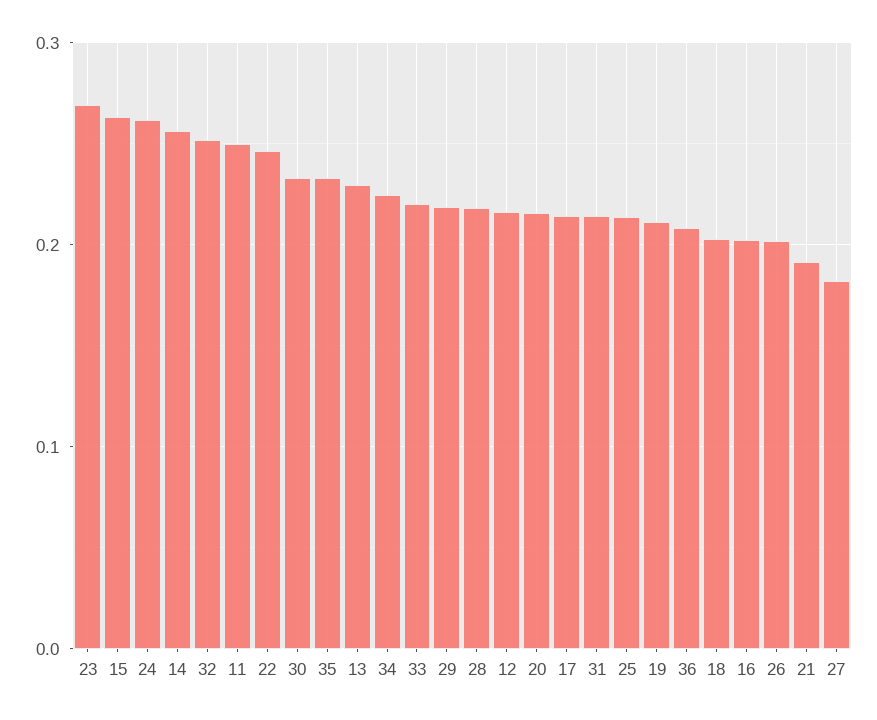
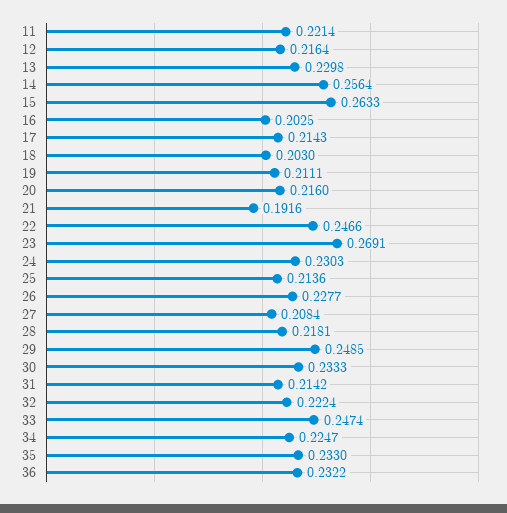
  {
    "23": 0.2691,
    "15": 0.2633,
-   "24": 0.26,
+   "24": 0.2303,
    "14": 0.2564,
-   "32": 0.25,
+   "32": 0.2224,
-   "11": 0.25,
+   "11": 0.2214,
    "22": 0.2466,
    "30": 0.2333,
    "35": 0.233,
    "13": 0.2298,
    "34": 0.2247,
-   "33": 0.22,
+   "33": 0.2474,
-   "29": 0.22,
+   "29": 0.2485,
    "28": 0.2181,
    "12": 0.2164,
    "20": 0.216,
    "17": 0.2143,
    "31": 0.2142,
    "25": 0.2136,
    "19": 0.2111,
-   "36": 0.21,
+   "36": 0.2322,
    "18": 0.203,
    "16": 0.2025,
-   "26": 0.2,
+   "26": 0.2277,
    "21": 0.1916,
-   "27": 0.18
+   "27": 0.2084
  }

